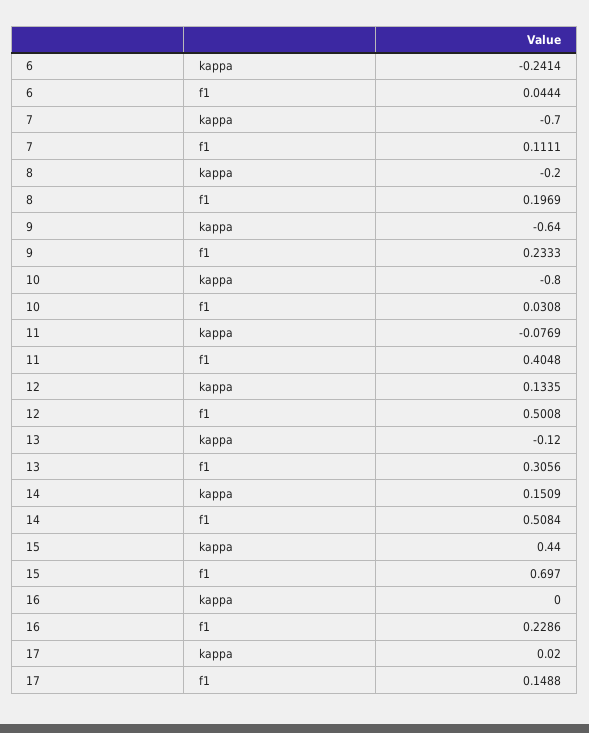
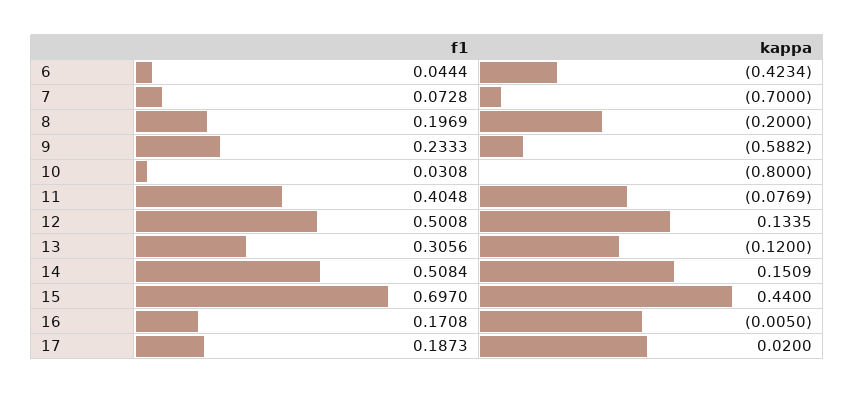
  {
    "6": {
-     "kappa": -0.2414,
+     "kappa": -0.4234,
      "f1": 0.0444
    },
    "7": {
      "kappa": -0.7,
-     "f1": 0.1111
+     "f1": 0.0728
    },
    "8": {
      "kappa": -0.2,
      "f1": 0.1969
    },
    "9": {
-     "kappa": -0.64,
+     "kappa": -0.5882,
      "f1": 0.2333
    },
    "10": {
      "kappa": -0.8,
      "f1": 0.0308
    },
    "11": {
      "kappa": -0.0769,
      "f1": 0.4048
    },
    "12": {
      "kappa": 0.1335,
      "f1": 0.5008
    },
    "13": {
      "kappa": -0.12,
      "f1": 0.3056
    },
    "14": {
      "kappa": 0.1509,
      "f1": 0.5084
    },
    "15": {
      "kappa": 0.44,
      "f1": 0.697
    },
    "16": {
-     "kappa": 0,
+     "kappa": -0.005,
-     "f1": 0.2286
+     "f1": 0.1708
    },
    "17": {
      "kappa": 0.02,
-     "f1": 0.1488
+     "f1": 0.1873
    }
  }

